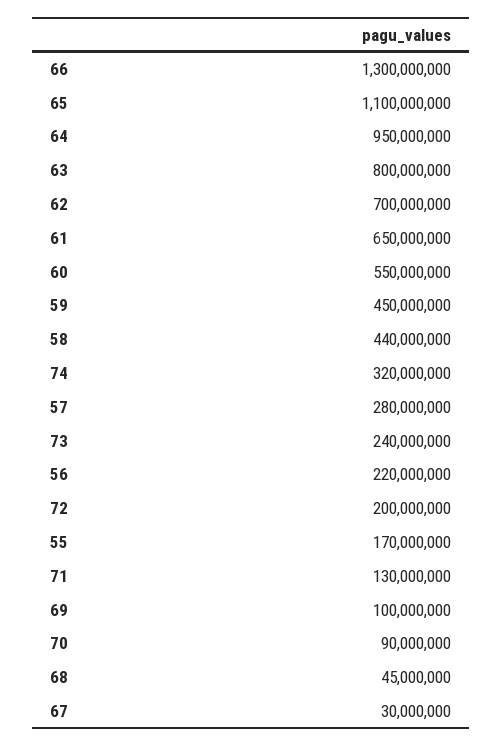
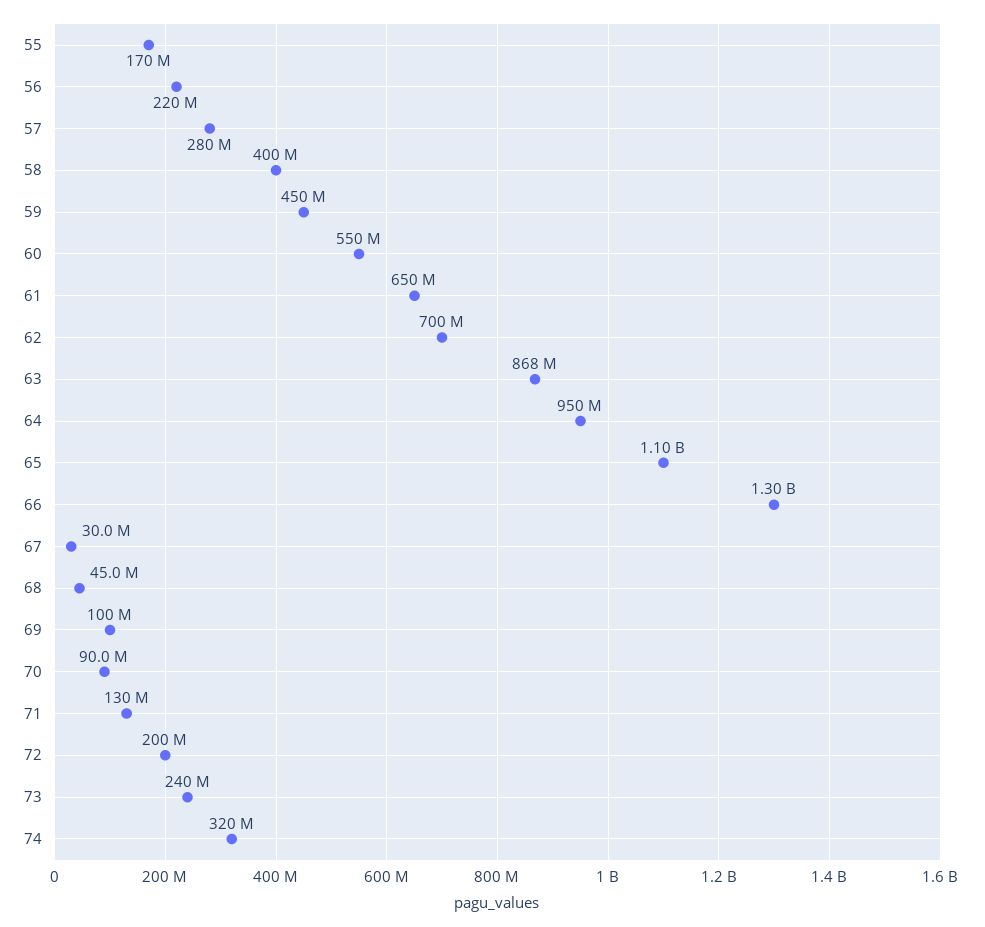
  {
    "66": 1300000000,
    "65": 1100000000,
    "64": 950000000,
-   "63": 800000000,
+   "63": 868000000,
    "62": 700000000,
    "61": 650000000,
    "60": 550000000,
    "59": 450000000,
-   "58": 440000000,
+   "58": 400000000,
    "74": 320000000,
    "57": 280000000,
    "73": 240000000,
    "56": 220000000,
    "72": 200000000,
    "55": 170000000,
    "71": 130000000,
    "69": 100000000,
    "70": 90000000,
    "68": 45000000,
    "67": 30000000
  }

